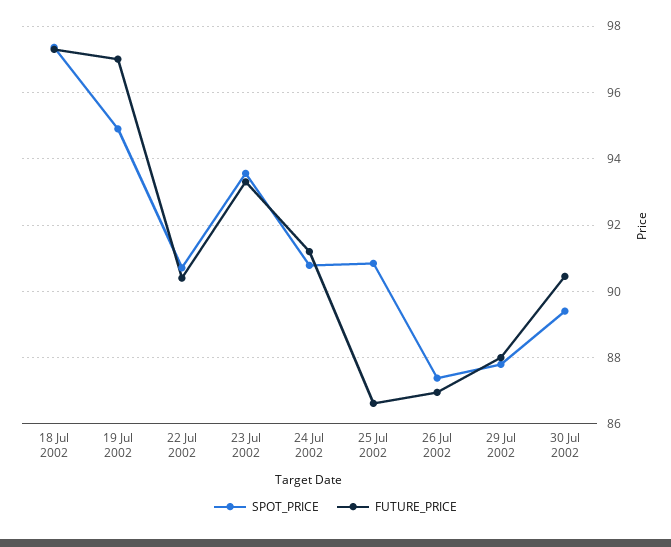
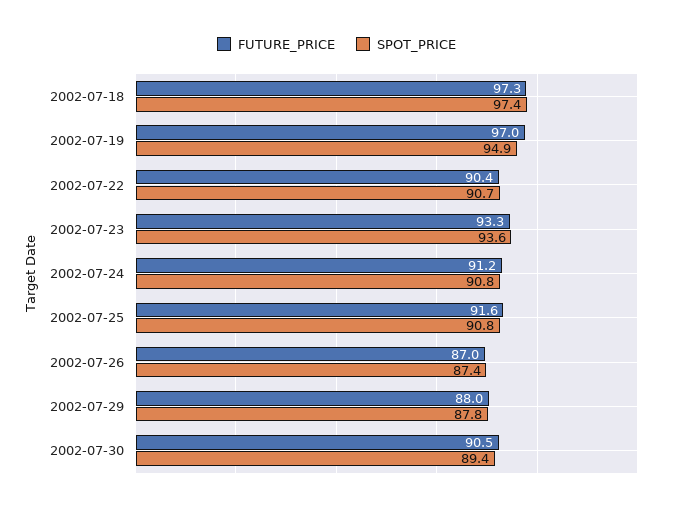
  {
    "SPOT_PRICE": {
      "18 Jul 2002": 97.4,
      "19 Jul 2002": 94.9,
      "22 Jul 2002": 90.7,
      "23 Jul 2002": 93.6,
      "24 Jul 2002": 90.8,
      "25 Jul 2002": 90.8,
      "26 Jul 2002": 87.4,
      "29 Jul 2002": 87.8,
      "30 Jul 2002": 89.4
    },
    "FUTURE_PRICE": {
      "18 Jul 2002": 97.3,
      "19 Jul 2002": 97,
      "22 Jul 2002": 90.4,
      "23 Jul 2002": 93.3,
      "24 Jul 2002": 91.2,
-     "25 Jul 2002": 86.6,
+     "25 Jul 2002": 91.6,
      "26 Jul 2002": 87,
      "29 Jul 2002": 88,
      "30 Jul 2002": 90.5
    }
  }

